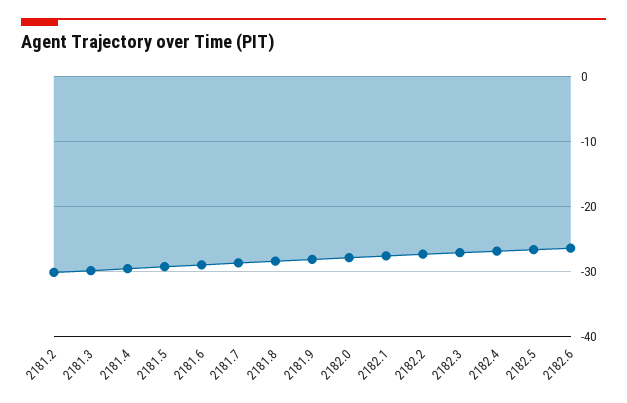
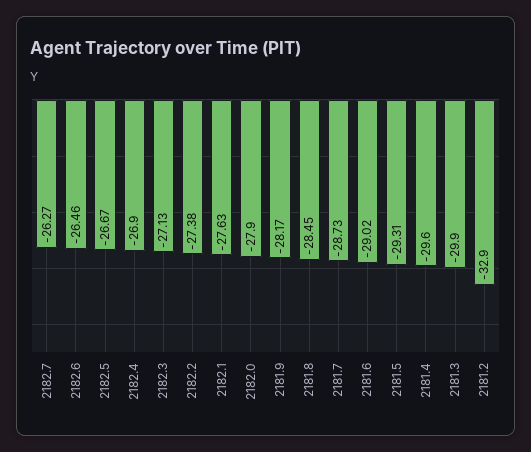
  {
-   "2181.2": -30,
+   "2181.2": -32.9,
    "2181.3": -29.9,
    "2181.4": -29.6,
    "2181.5": -29.31,
    "2181.6": -29.02,
    "2181.7": -28.73,
    "2181.8": -28.45,
    "2181.9": -28.17,
    "2182.0": -27.9,
    "2182.1": -27.63,
    "2182.2": -27.38,
    "2182.3": -27.13,
    "2182.4": -26.9,
    "2182.5": -26.67,
-   "2182.6": -26.46
+   "2182.6": -26.46,
+   "2182.7": -26.27
  }

